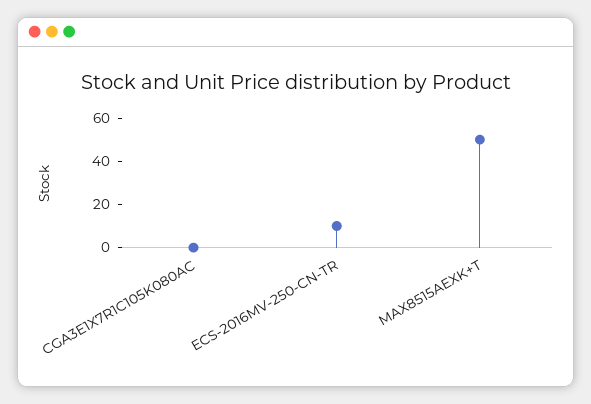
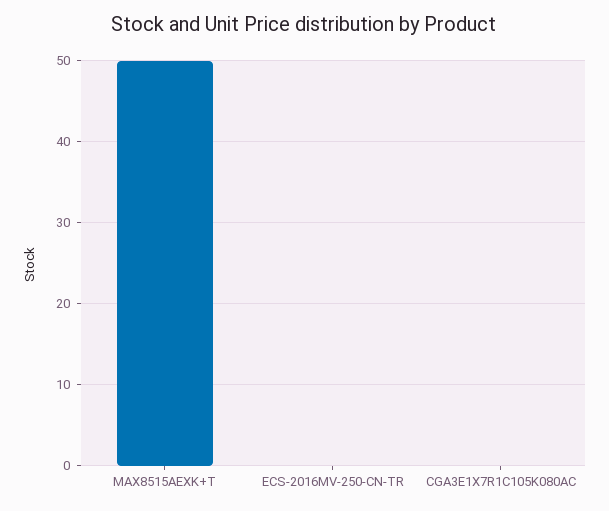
  {
    "CGA3E1X7R1C105K080AC": 0,
-   "ECS-2016MV-250-CN-TR": 10,
+   "ECS-2016MV-250-CN-TR": 0,
    "MAX8515AEXK+T": 50
  }

